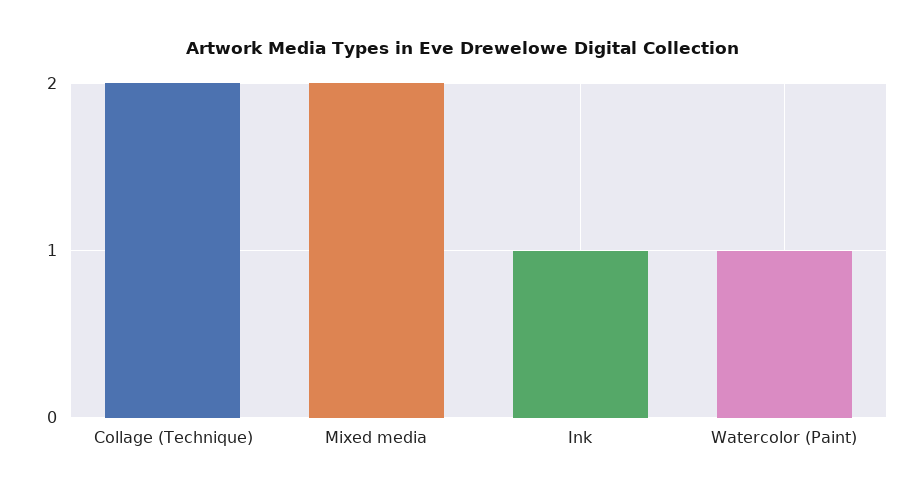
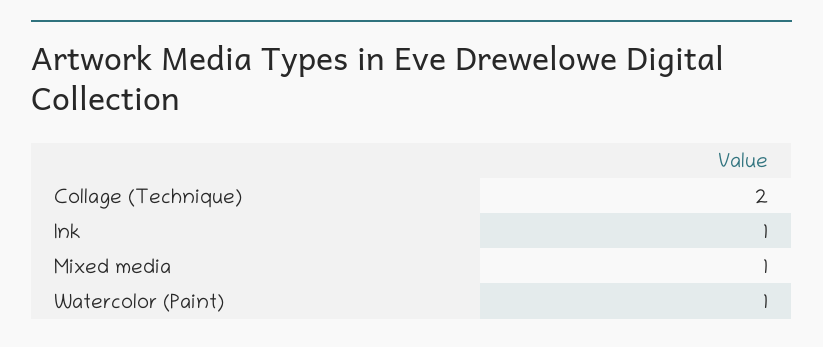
  {
    "Collage (Technique)": 2,
-   "Mixed media": 2,
+   "Mixed media": 1,
    "Ink": 1,
    "Watercolor (Paint)": 1
  }

